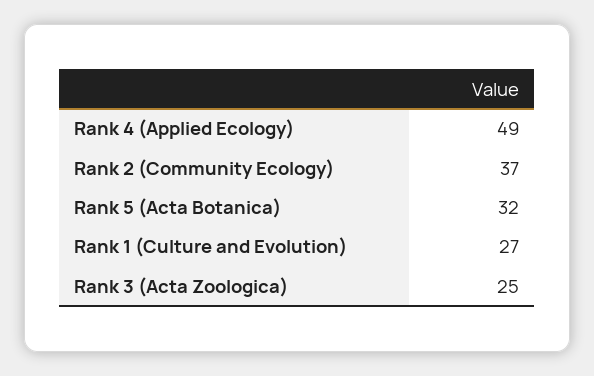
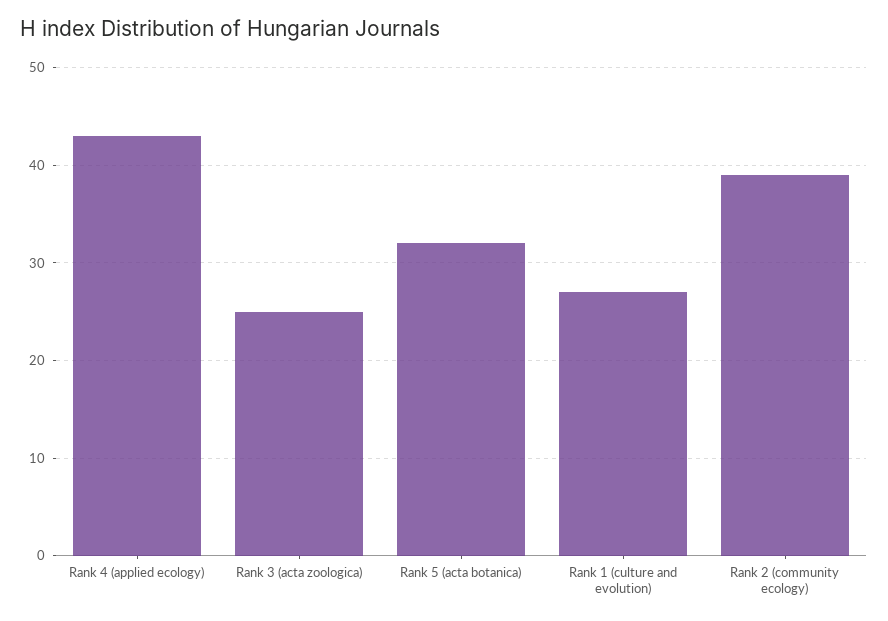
  {
-   "Rank 4 (Applied Ecology)": 49,
+   "Rank 4 (Applied Ecology)": 43,
-   "Rank 2 (Community Ecology)": 37,
+   "Rank 2 (Community Ecology)": 39,
    "Rank 5 (Acta Botanica)": 32,
    "Rank 1 (Culture and Evolution)": 27,
    "Rank 3 (Acta Zoologica)": 25
  }

